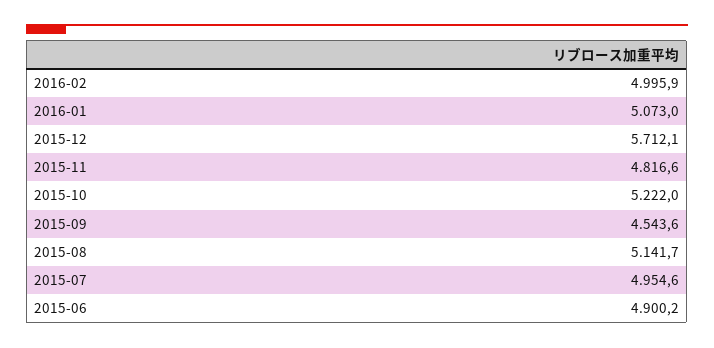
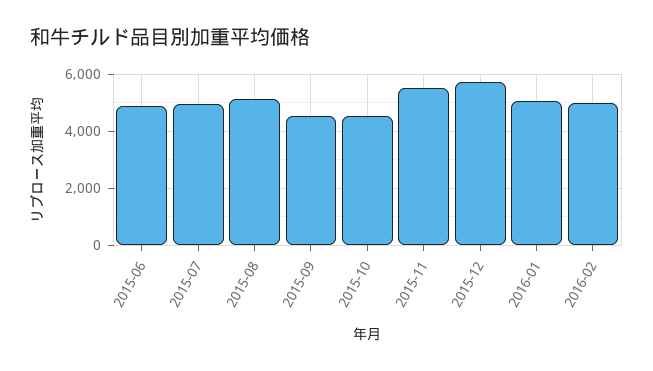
  {
    "2016-02": 4995.9,
    "2016-01": 5073,
    "2015-12": 5712.1,
-   "2015-11": 4816.6,
+   "2015-11": 5500,
-   "2015-10": 5222,
+   "2015-10": 4500,
    "2015-09": 4543.6,
    "2015-08": 5141.7,
    "2015-07": 4954.6,
    "2015-06": 4900.2
  }

